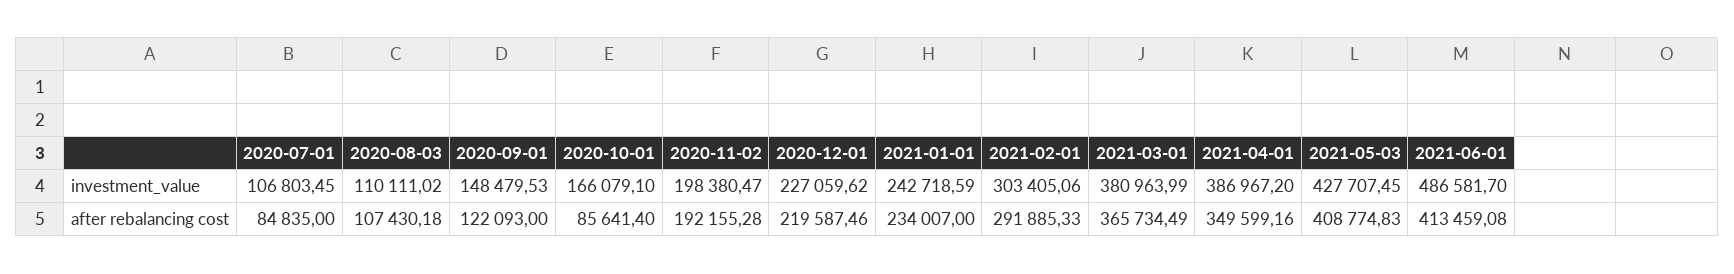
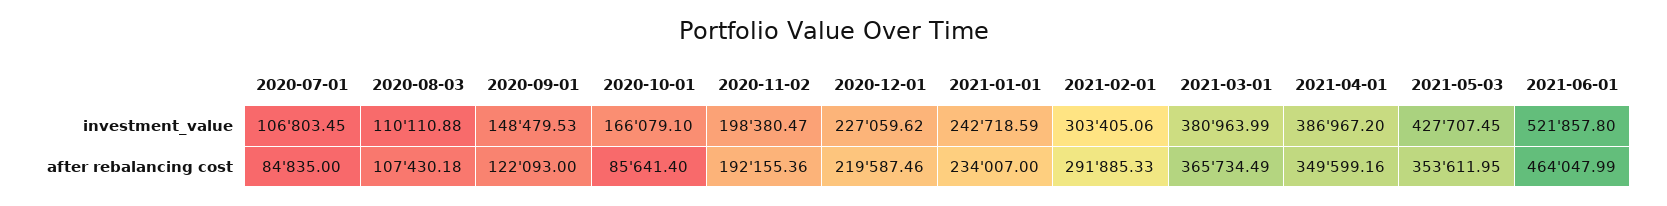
  {
    "2020-07-01": {
      "investment_value": 106803.45,
      "after rebalancing cost": 84835
    },
    "2020-08-03": {
-     "investment_value": 110111.02,
+     "investment_value": 110110.88,
      "after rebalancing cost": 107430.18
    },
    "2020-09-01": {
      "investment_value": 148479.53,
      "after rebalancing cost": 122093
    },
    "2020-10-01": {
      "investment_value": 166079.1,
      "after rebalancing cost": 85641.4
    },
    "2020-11-02": {
      "investment_value": 198380.47,
-     "after rebalancing cost": 192155.28
+     "after rebalancing cost": 192155.36
    },
    "2020-12-01": {
      "investment_value": 227059.62,
      "after rebalancing cost": 219587.46
    },
    "2021-01-01": {
      "investment_value": 242718.59,
      "after rebalancing cost": 234007
    },
    "2021-02-01": {
      "investment_value": 303405.06,
      "after rebalancing cost": 291885.33
    },
    "2021-03-01": {
      "investment_value": 380963.99,
      "after rebalancing cost": 365734.49
    },
    "2021-04-01": {
      "investment_value": 386967.2,
      "after rebalancing cost": 349599.16
    },
    "2021-05-03": {
      "investment_value": 427707.45,
-     "after rebalancing cost": 408774.83
+     "after rebalancing cost": 353611.95
    },
    "2021-06-01": {
-     "investment_value": 486581.7,
+     "investment_value": 521857.8,
-     "after rebalancing cost": 413459.08
+     "after rebalancing cost": 464047.99
    }
  }

